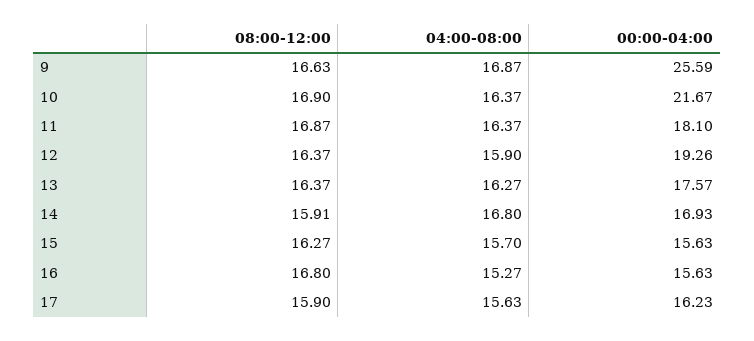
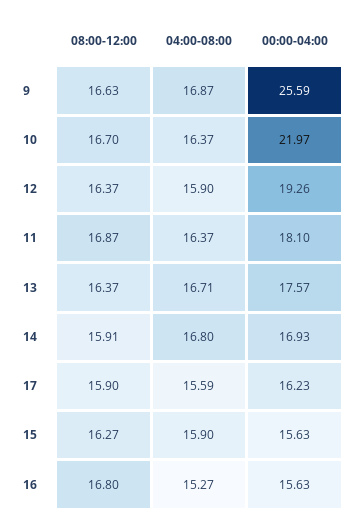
  {
    "08:00-12:00": {
      "9": 16.63,
-     "10": 16.9,
+     "10": 16.7,
      "11": 16.87,
      "12": 16.37,
      "13": 16.37,
      "14": 15.91,
      "15": 16.27,
      "16": 16.8,
      "17": 15.9
    },
    "04:00-08:00": {
      "9": 16.87,
      "10": 16.37,
      "11": 16.37,
      "12": 15.9,
-     "13": 16.27,
+     "13": 16.71,
      "14": 16.8,
-     "15": 15.7,
+     "15": 15.9,
      "16": 15.27,
-     "17": 15.63
+     "17": 15.59
    },
    "00:00-04:00": {
      "9": 25.59,
-     "10": 21.67,
+     "10": 21.97,
      "11": 18.1,
      "12": 19.26,
      "13": 17.57,
      "14": 16.93,
      "15": 15.63,
      "16": 15.63,
      "17": 16.23
    }
  }

